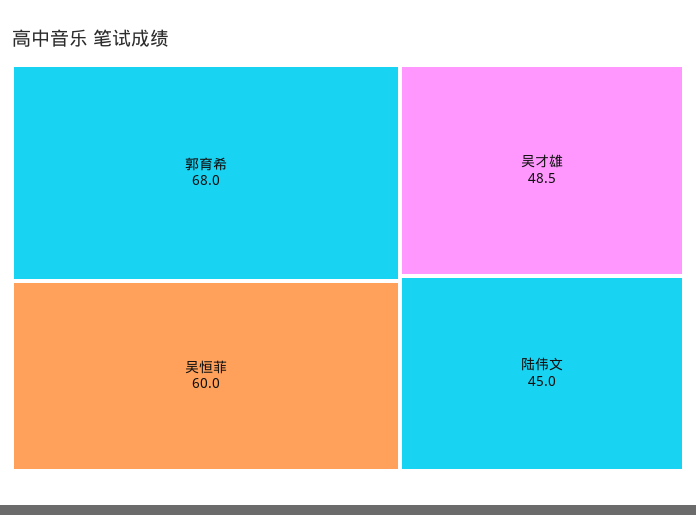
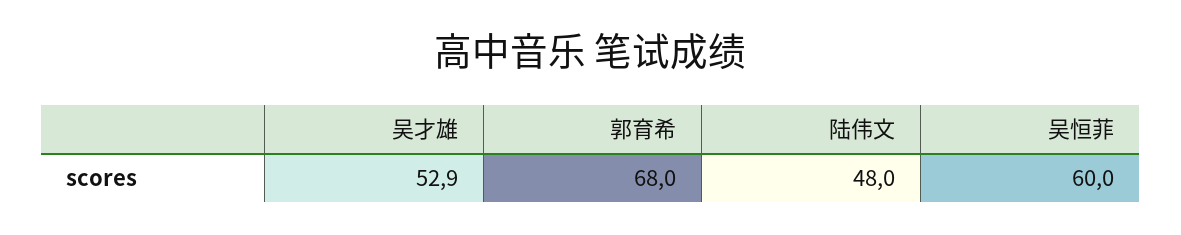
  {
    "郭育希": 68,
    "吴恒菲": 60,
-   "吴才雄": 48.5,
+   "吴才雄": 52.9,
-   "陆伟文": 45
+   "陆伟文": 48
  }

